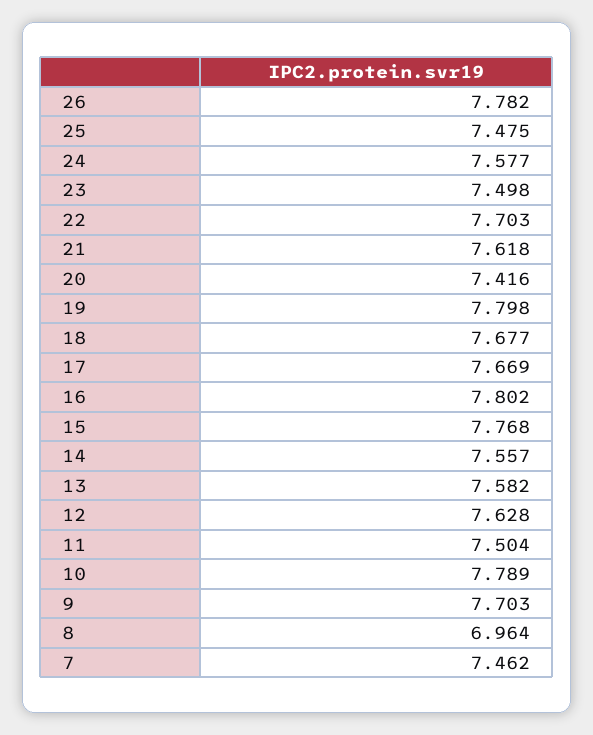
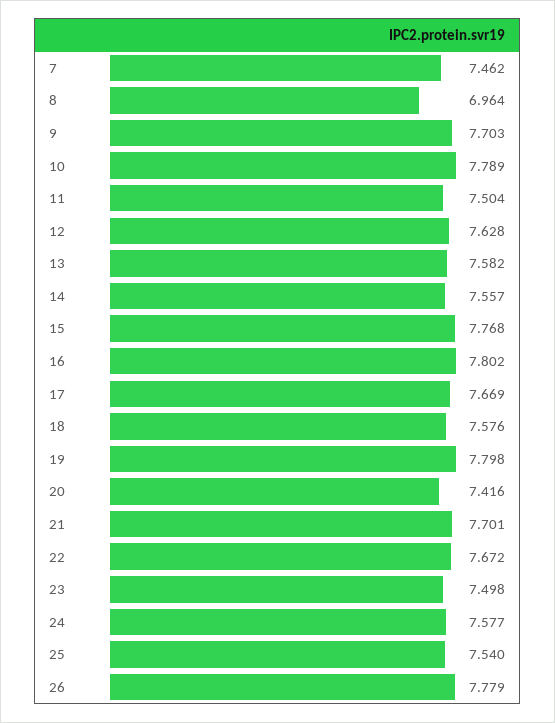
  {
-   "26": 7.782,
+   "26": 7.779,
-   "25": 7.475,
+   "25": 7.54,
    "24": 7.577,
    "23": 7.498,
-   "22": 7.703,
+   "22": 7.672,
-   "21": 7.618,
+   "21": 7.701,
    "20": 7.416,
    "19": 7.798,
-   "18": 7.677,
+   "18": 7.576,
    "17": 7.669,
    "16": 7.802,
    "15": 7.768,
    "14": 7.557,
    "13": 7.582,
    "12": 7.628,
    "11": 7.504,
    "10": 7.789,
    "9": 7.703,
    "8": 6.964,
    "7": 7.462
  }

